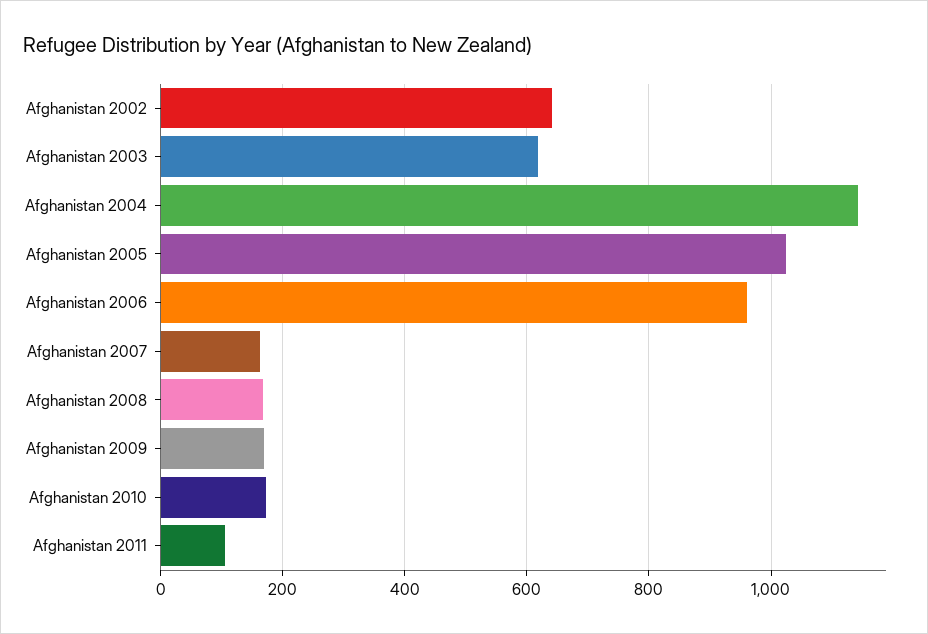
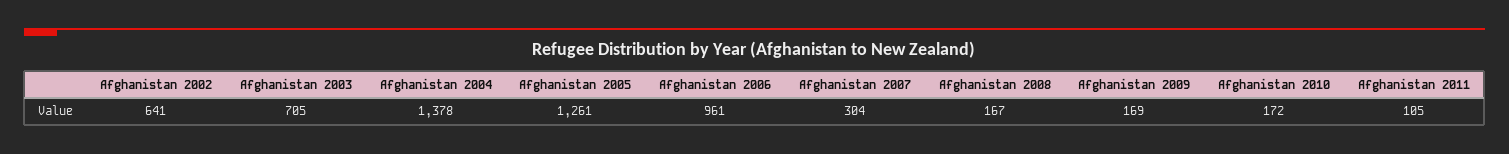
  {
    "Afghanistan 2002": 641,
-   "Afghanistan 2003": 620,
+   "Afghanistan 2003": 705,
-   "Afghanistan 2004": 1140,
+   "Afghanistan 2004": 1378,
-   "Afghanistan 2005": 1020,
+   "Afghanistan 2005": 1261,
    "Afghanistan 2006": 961,
-   "Afghanistan 2007": 160,
+   "Afghanistan 2007": 304,
    "Afghanistan 2008": 167,
    "Afghanistan 2009": 169,
    "Afghanistan 2010": 172,
    "Afghanistan 2011": 105
  }

